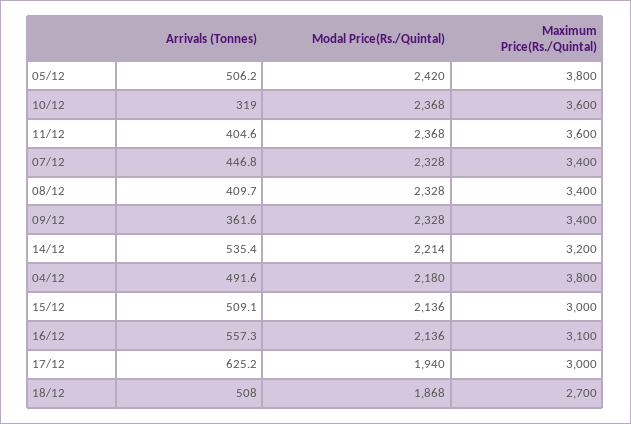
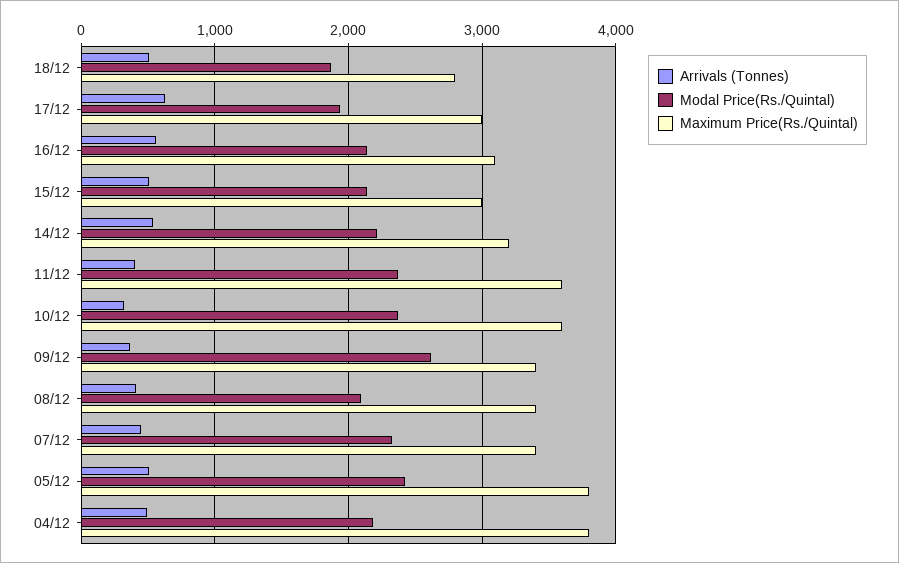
  {
    "Arrivals (Tonnes)": {
      "05/12": 506.2,
      "10/12": 319,
      "11/12": 404.6,
      "07/12": 446.8,
      "08/12": 409.7,
      "09/12": 361.6,
      "14/12": 535.4,
      "04/12": 491.6,
      "15/12": 509.1,
      "16/12": 557.3,
      "17/12": 625.2,
      "18/12": 508
    },
    "Modal Price(Rs./Quintal)": {
      "05/12": 2420,
      "10/12": 2368,
      "11/12": 2368,
      "07/12": 2328,
-     "08/12": 2328,
+     "08/12": 2100,
-     "09/12": 2328,
+     "09/12": 2600,
      "14/12": 2214,
      "04/12": 2180,
      "15/12": 2136,
      "16/12": 2136,
      "17/12": 1940,
      "18/12": 1868
    },
    "Maximum Price(Rs./Quintal)": {
      "05/12": 3800,
      "10/12": 3600,
      "11/12": 3600,
      "07/12": 3400,
      "08/12": 3400,
      "09/12": 3400,
      "14/12": 3200,
      "04/12": 3800,
      "15/12": 3000,
      "16/12": 3100,
      "17/12": 3000,
-     "18/12": 2700
+     "18/12": 2800
    }
  }

